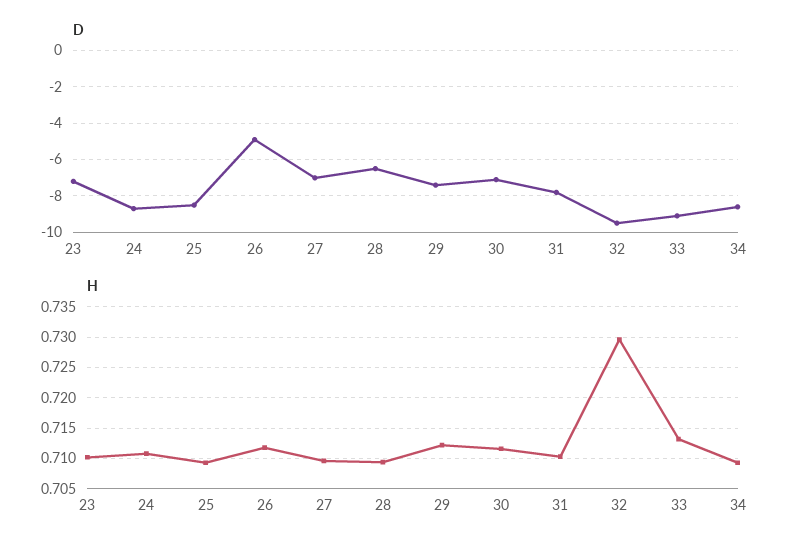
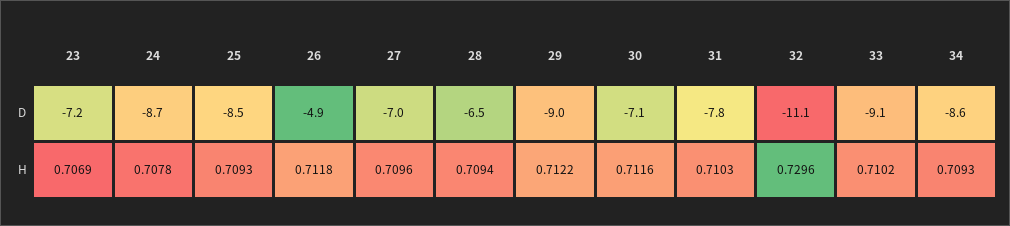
  {
    "D": {
      "23": -7.2,
      "24": -8.7,
      "25": -8.5,
      "26": -4.9,
      "27": -7,
      "28": -6.5,
-     "29": -7.5,
+     "29": -9,
      "30": -7.1,
      "31": -7.8,
-     "32": -9.5,
+     "32": -11.1,
      "33": -9.1,
      "34": -8.6
    },
    "H": {
-     "23": 0.71,
+     "23": 0.7069,
-     "24": 0.711,
+     "24": 0.7078,
      "25": 0.7093,
      "26": 0.7118,
      "27": 0.7096,
      "28": 0.7094,
      "29": 0.7122,
      "30": 0.7116,
      "31": 0.7103,
      "32": 0.7296,
-     "33": 0.713,
+     "33": 0.7102,
      "34": 0.7093
    }
  }

